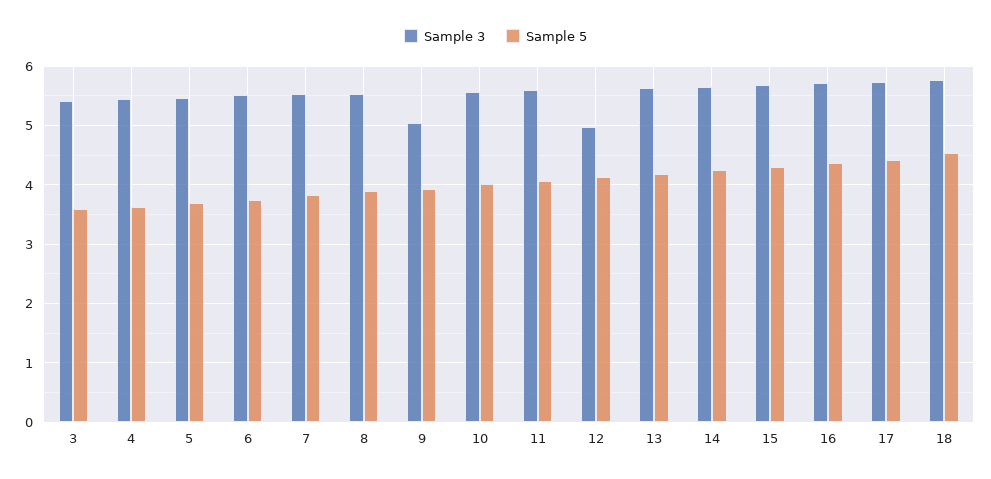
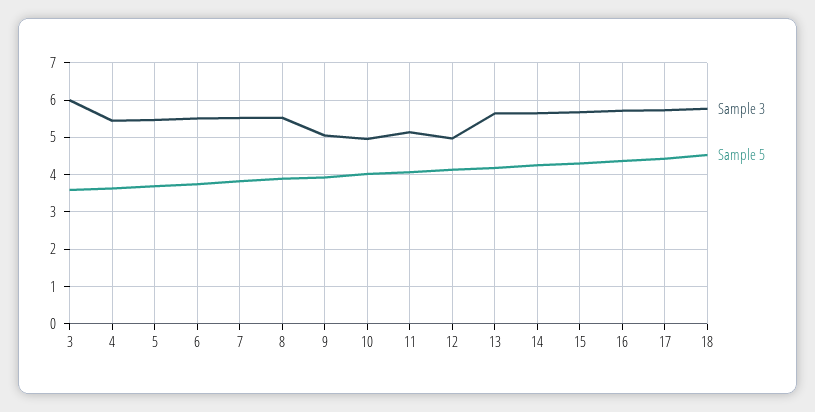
  {
    "Sample 3": {
-     "3": 5.4,
+     "3": 6,
      "4": 5.4,
      "5": 5.4,
      "6": 5.6,
      "7": 5.6,
      "8": 5.6,
      "9": 5,
-     "10": 5.6,
+     "10": 5,
-     "11": 5.6,
+     "11": 5.2,
      "12": 5,
      "13": 5.6,
      "14": 5.6,
      "15": 5.6,
      "16": 5.8,
      "17": 5.8,
      "18": 5.8
    },
    "Sample 5": {
      "3": 3.6,
      "4": 3.6,
      "5": 3.6,
      "6": 3.8,
      "7": 3.8,
      "8": 3.8,
      "9": 4,
      "10": 4,
      "11": 4,
      "12": 4.2,
      "13": 4.2,
      "14": 4.2,
      "15": 4.4,
      "16": 4.4,
      "17": 4.4,
      "18": 4.6
    }
  }

